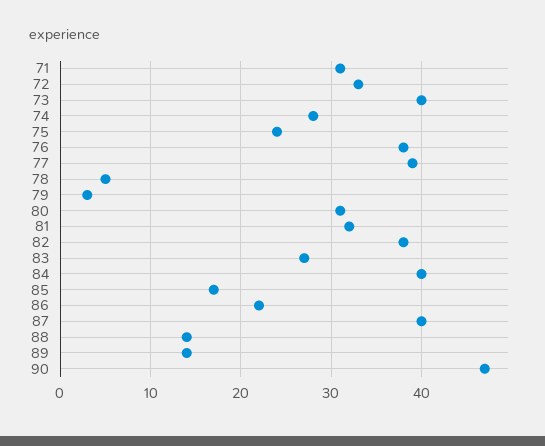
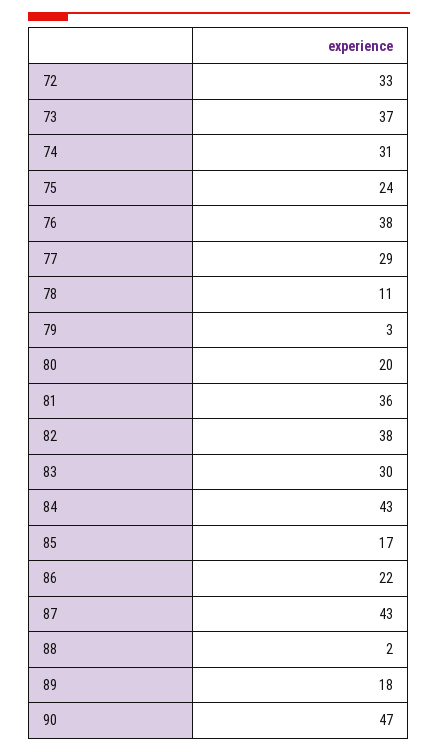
  {
-   "71": 31,
    "72": 33,
-   "73": 40,
+   "73": 37,
-   "74": 28,
+   "74": 31,
    "75": 24,
    "76": 38,
-   "77": 39,
+   "77": 29,
-   "78": 5,
+   "78": 11,
    "79": 3,
-   "80": 31,
+   "80": 20,
-   "81": 32,
+   "81": 36,
    "82": 38,
-   "83": 27,
+   "83": 30,
-   "84": 40,
+   "84": 43,
    "85": 17,
    "86": 22,
-   "87": 40,
+   "87": 43,
-   "88": 14,
+   "88": 2,
-   "89": 14,
+   "89": 18,
    "90": 47
  }

